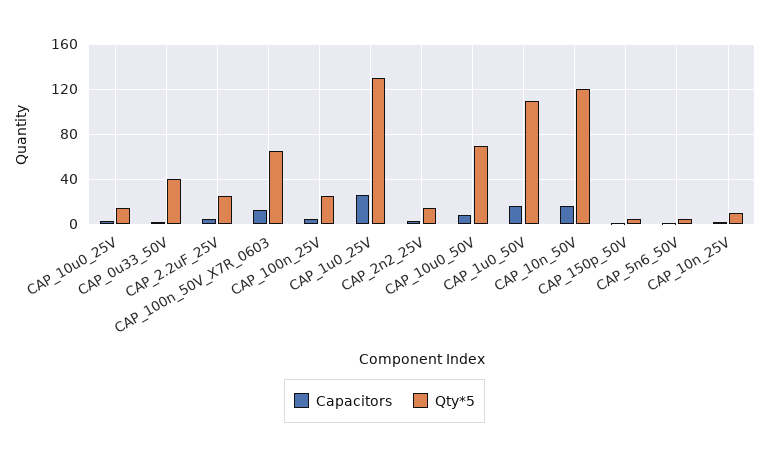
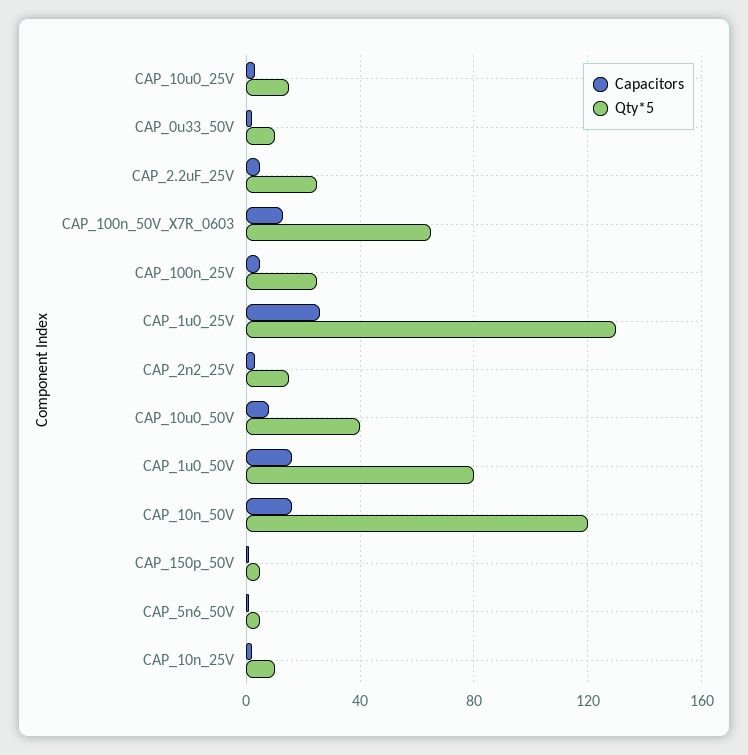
  {
    "Capacitors": {
      "CAP_10u0_25V": 5,
      "CAP_0u33_50V": 0,
      "CAP_2.2uF_25V": 5,
      "CAP_100n_50V_X7R_0603": 15,
      "CAP_100n_25V": 5,
      "CAP_1u0_25V": 25,
      "CAP_2n2_25V": 5,
      "CAP_10u0_50V": 10,
      "CAP_1u0_50V": 15,
      "CAP_10n_50V": 15,
      "CAP_150p_50V": 0,
      "CAP_5n6_50V": 0,
      "CAP_10n_25V": 0
    },
    "Qty*5": {
      "CAP_10u0_25V": 15,
-     "CAP_0u33_50V": 40,
+     "CAP_0u33_50V": 10,
      "CAP_2.2uF_25V": 25,
      "CAP_100n_50V_X7R_0603": 65,
      "CAP_100n_25V": 25,
      "CAP_1u0_25V": 130,
      "CAP_2n2_25V": 15,
-     "CAP_10u0_50V": 70,
+     "CAP_10u0_50V": 40,
-     "CAP_1u0_50V": 110,
+     "CAP_1u0_50V": 80,
      "CAP_10n_50V": 120,
      "CAP_150p_50V": 5,
      "CAP_5n6_50V": 5,
      "CAP_10n_25V": 10
    }
  }

